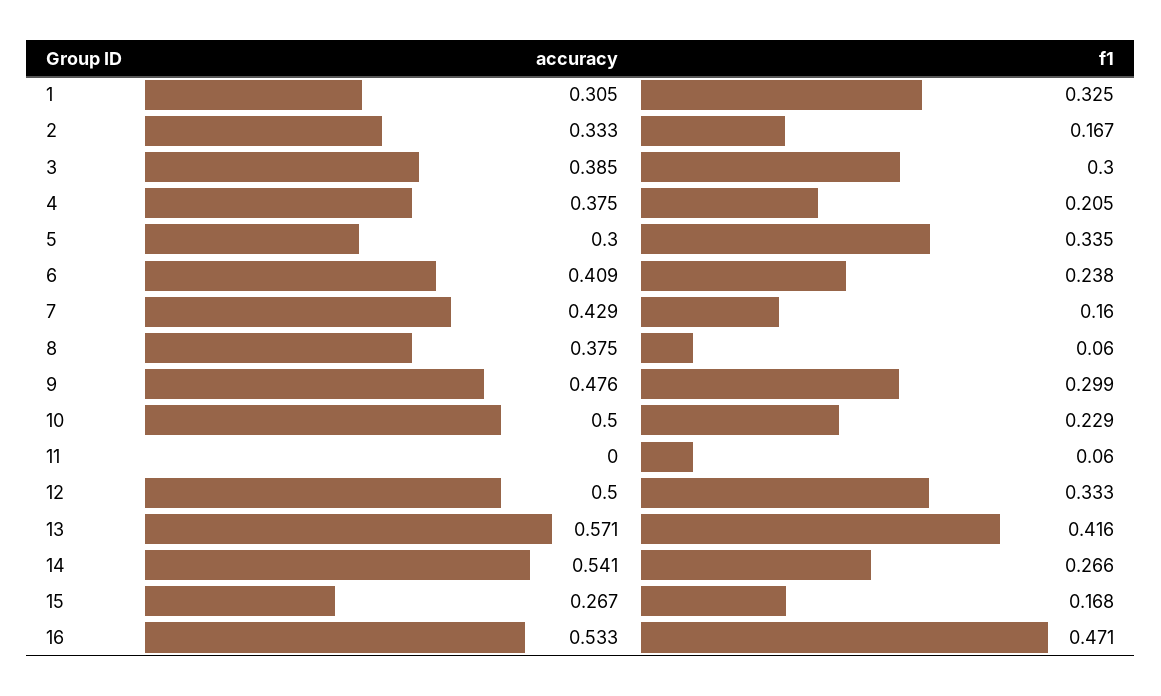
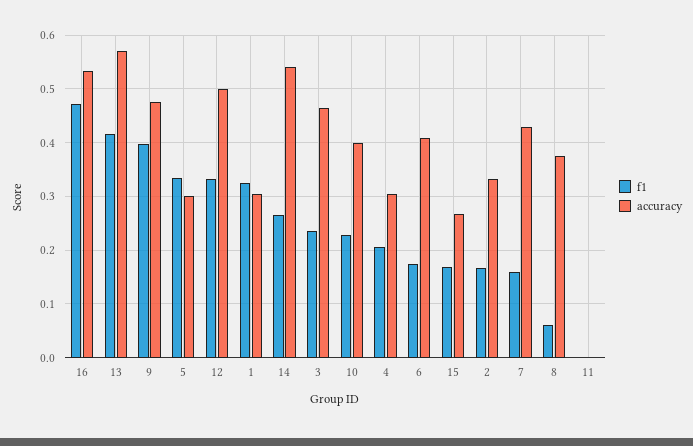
  {
    "accuracy": {
      "1": 0.305,
      "2": 0.333,
-     "3": 0.385,
+     "3": 0.46,
-     "4": 0.375,
+     "4": 0.3,
      "5": 0.3,
      "6": 0.409,
      "7": 0.429,
      "8": 0.375,
      "9": 0.476,
-     "10": 0.5,
+     "10": 0.4,
      "11": 0,
      "12": 0.5,
      "13": 0.571,
      "14": 0.541,
      "15": 0.267,
      "16": 0.533
    },
    "f1": {
      "1": 0.325,
      "2": 0.167,
-     "3": 0.3,
+     "3": 0.24,
      "4": 0.205,
      "5": 0.335,
-     "6": 0.238,
+     "6": 0.18,
      "7": 0.16,
      "8": 0.06,
-     "9": 0.299,
+     "9": 0.4,
      "10": 0.229,
-     "11": 0.06,
+     "11": 0,
      "12": 0.333,
      "13": 0.416,
      "14": 0.266,
      "15": 0.168,
      "16": 0.471
    }
  }

